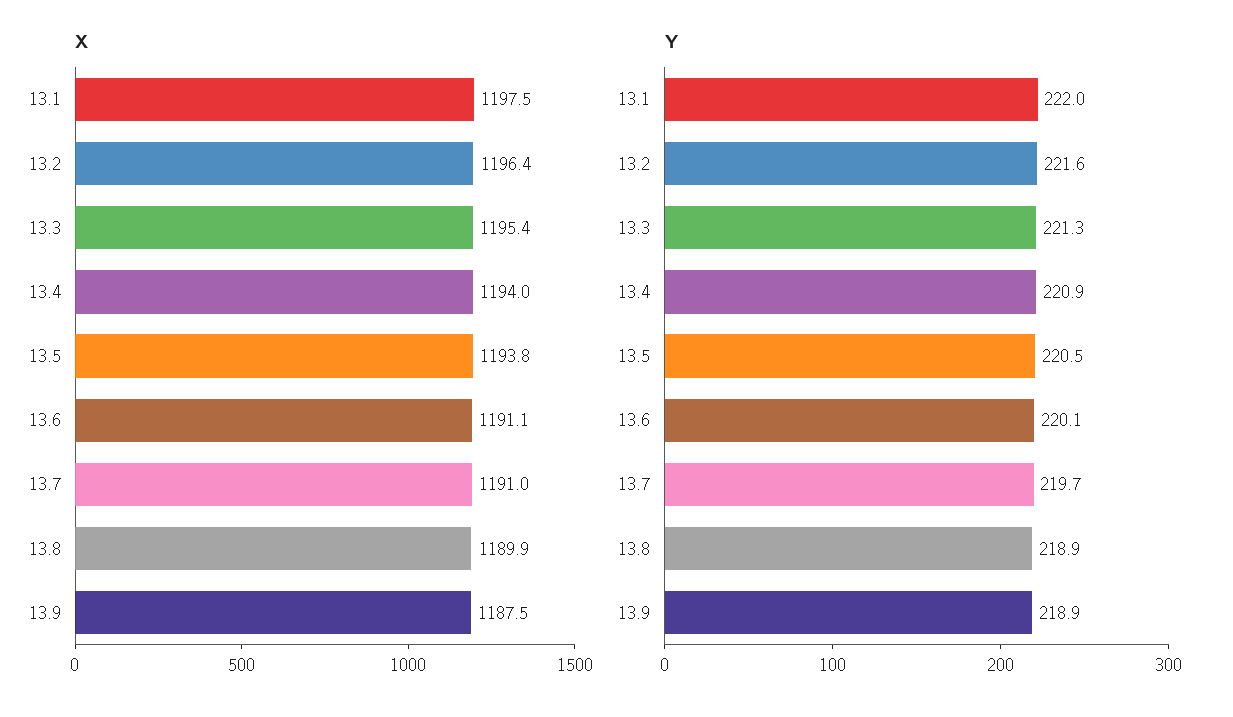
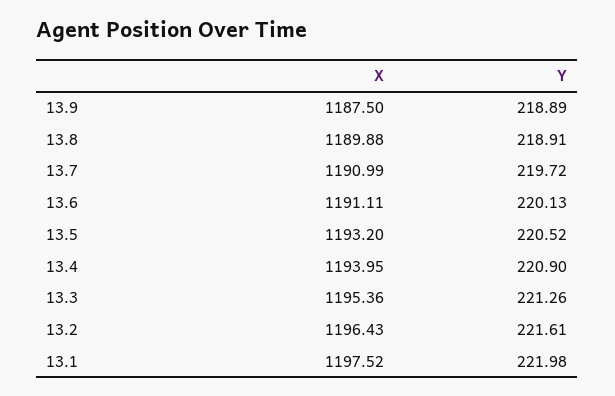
  {
    "X": {
      "13.1": 1197.52,
      "13.2": 1196.43,
      "13.3": 1195.36,
      "13.4": 1193.95,
-     "13.5": 1193.8,
+     "13.5": 1193.2,
      "13.6": 1191.11,
      "13.7": 1190.99,
      "13.8": 1189.88,
      "13.9": 1187.5
    },
    "Y": {
      "13.1": 221.98,
      "13.2": 221.61,
      "13.3": 221.26,
      "13.4": 220.9,
      "13.5": 220.52,
      "13.6": 220.13,
      "13.7": 219.72,
      "13.8": 218.91,
      "13.9": 218.89
    }
  }

